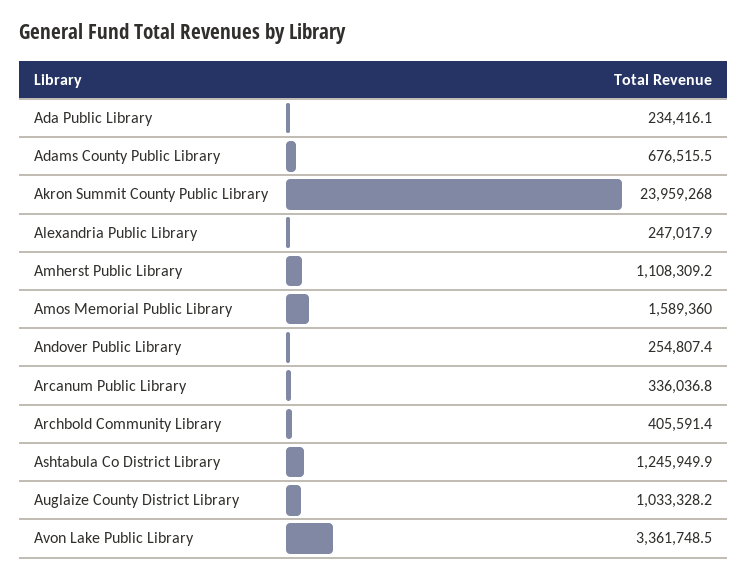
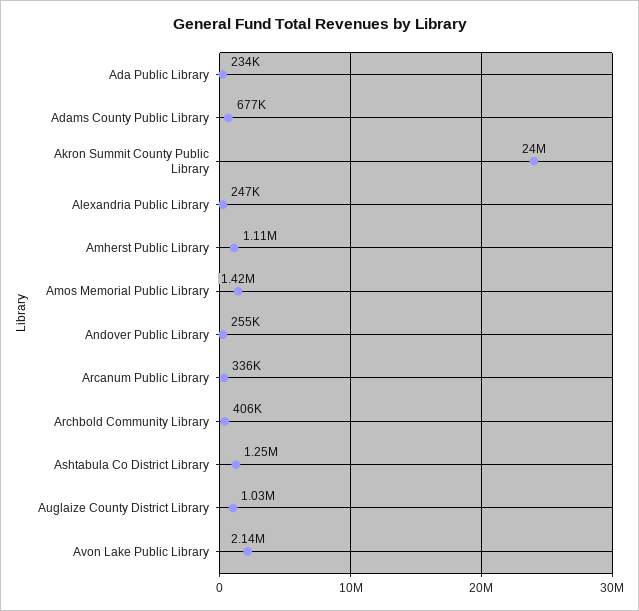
  {
    "Ada Public Library": 234416.1,
    "Adams County Public Library": 676515.5,
    "Akron Summit County Public Library": 23959268,
    "Alexandria Public Library": 247017.9,
    "Amherst Public Library": 1108309.2,
-   "Amos Memorial Public Library": 1589360,
+   "Amos Memorial Public Library": 1420000,
    "Andover Public Library": 254807.4,
    "Arcanum Public Library": 336036.8,
    "Archbold Community Library": 405591.4,
    "Ashtabula Co District Library": 1245949.9,
    "Auglaize County District Library": 1033328.2,
-   "Avon Lake Public Library": 3361748.5
+   "Avon Lake Public Library": 2140000
  }

